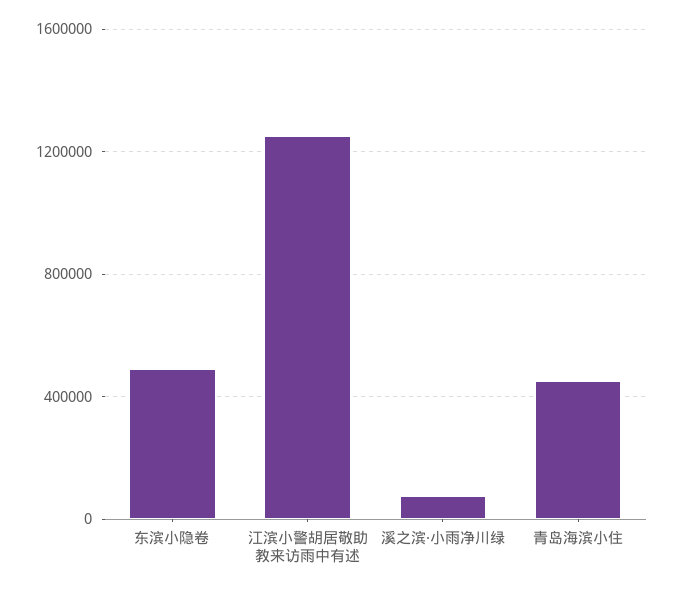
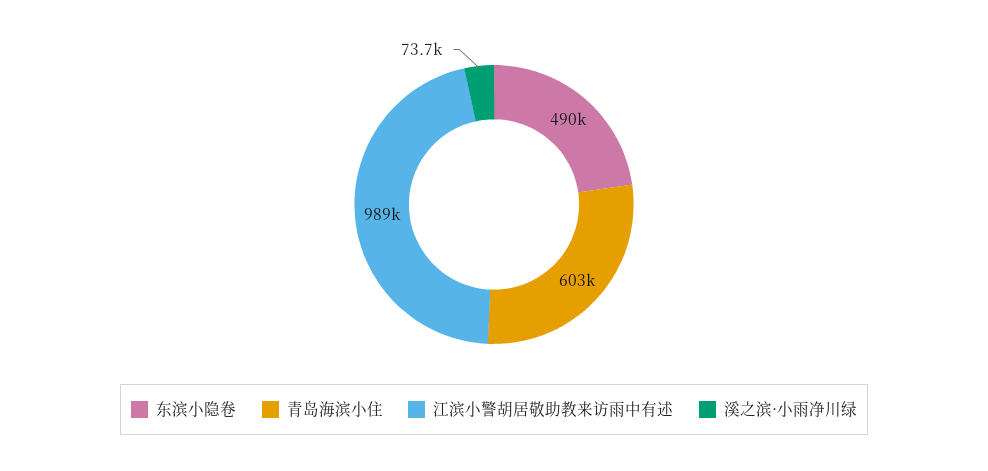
  {
    "东滨小隐卷": 490000,
-   "江滨小警胡居敬助教来访雨中有述": 1250000,
+   "江滨小警胡居敬助教来访雨中有述": 989000,
    "溪之滨·小雨净川绿": 73700,
-   "青岛海滨小住": 450000
+   "青岛海滨小住": 603000
  }

